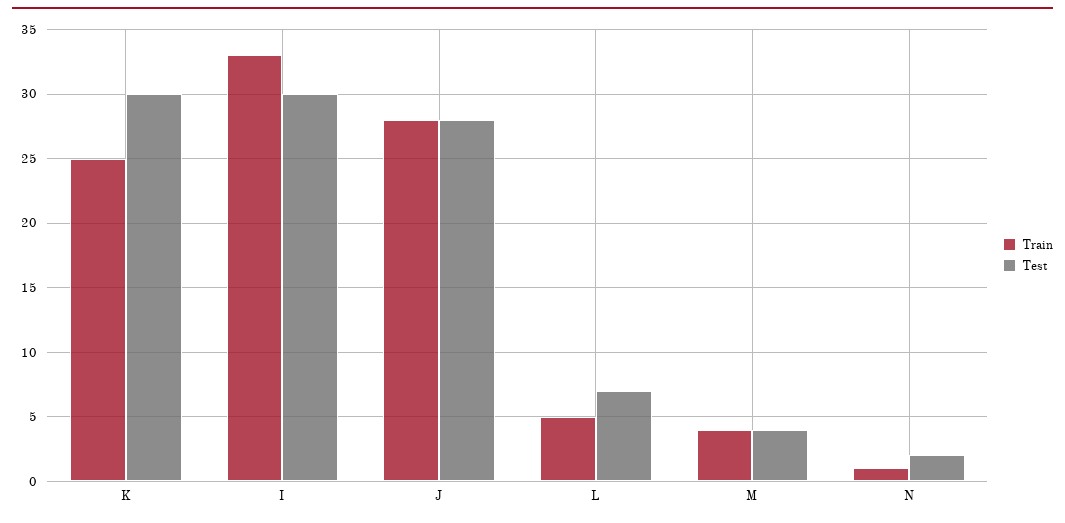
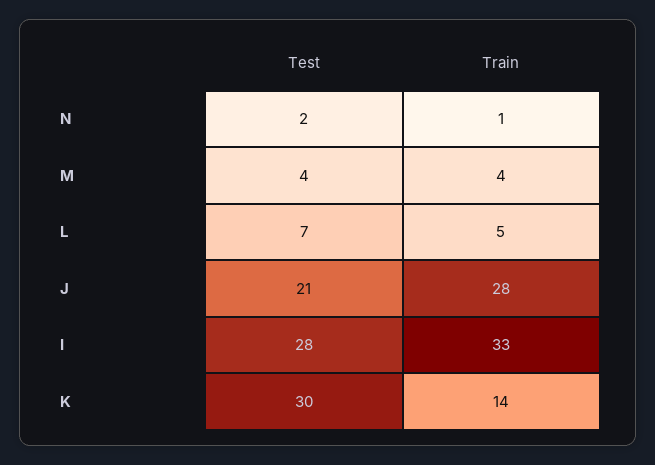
  {
    "Train": {
-     "K": 25,
+     "K": 14,
      "I": 33,
      "J": 28,
      "L": 5,
      "M": 4,
      "N": 1
    },
    "Test": {
      "K": 30,
-     "I": 30,
+     "I": 28,
-     "J": 28,
+     "J": 21,
      "L": 7,
      "M": 4,
      "N": 2
    }
  }

